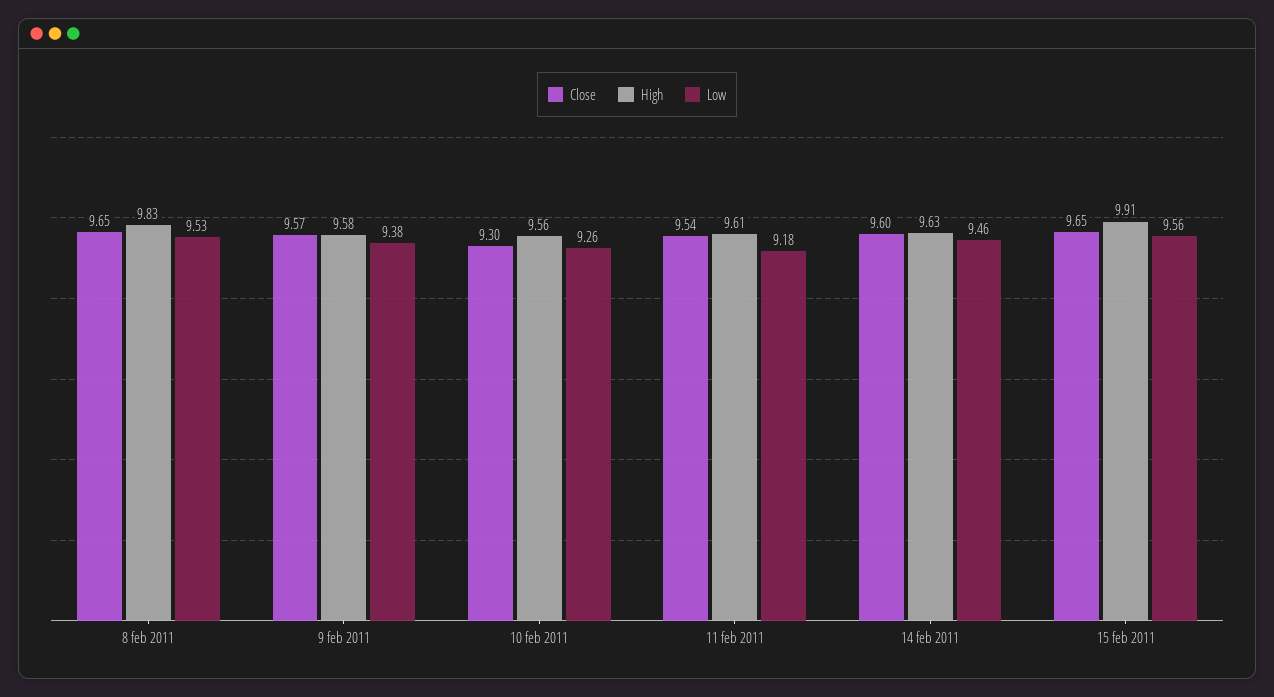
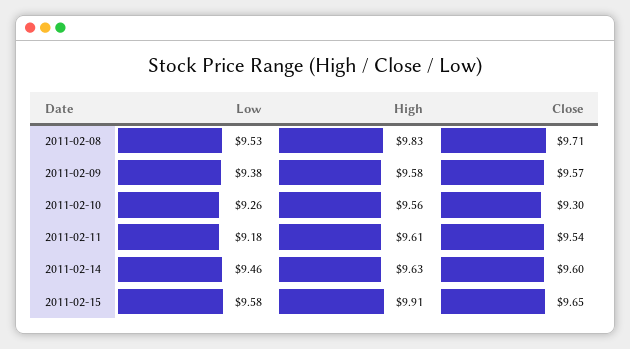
  {
    "Close": {
-     "8 feb 2011": 9.65,
+     "8 feb 2011": 9.71,
      "9 feb 2011": 9.57,
      "10 feb 2011": 9.3,
      "11 feb 2011": 9.54,
      "14 feb 2011": 9.6,
      "15 feb 2011": 9.65
    },
    "High": {
      "8 feb 2011": 9.83,
      "9 feb 2011": 9.58,
      "10 feb 2011": 9.56,
      "11 feb 2011": 9.61,
      "14 feb 2011": 9.63,
      "15 feb 2011": 9.91
    },
    "Low": {
      "8 feb 2011": 9.53,
      "9 feb 2011": 9.38,
      "10 feb 2011": 9.26,
      "11 feb 2011": 9.18,
      "14 feb 2011": 9.46,
-     "15 feb 2011": 9.56
+     "15 feb 2011": 9.58
    }
  }

